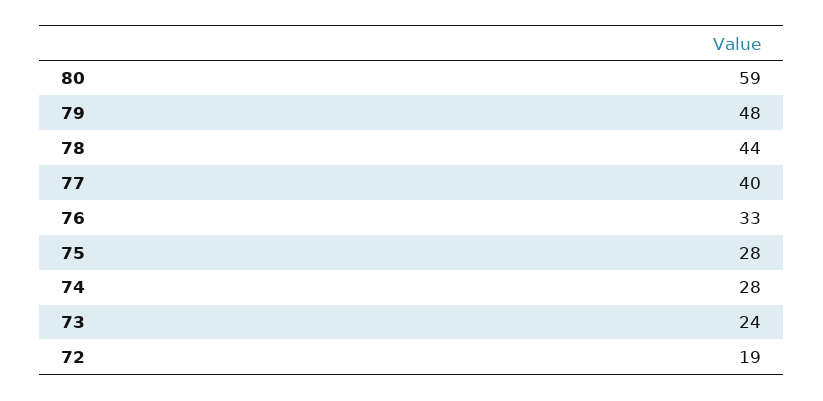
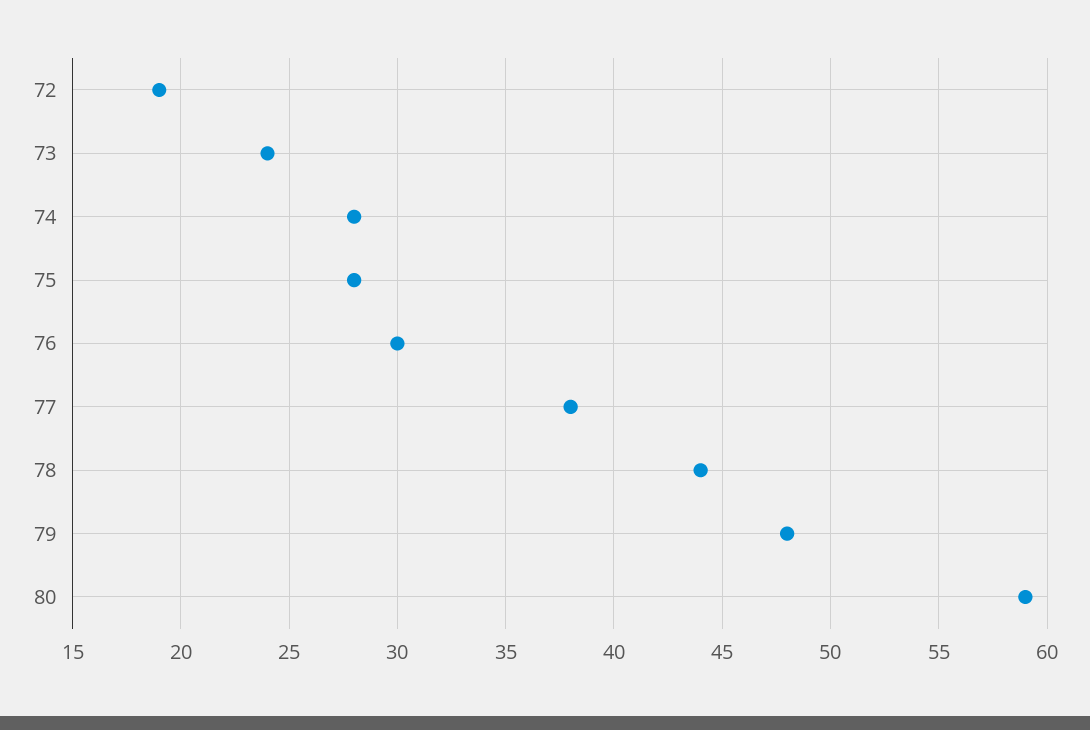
  {
    "80": 59,
    "79": 48,
    "78": 44,
-   "77": 40,
+   "77": 38,
-   "76": 33,
+   "76": 30,
    "75": 28,
    "74": 28,
    "73": 24,
    "72": 19
  }

